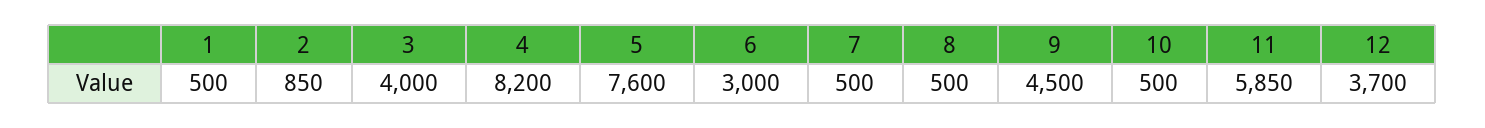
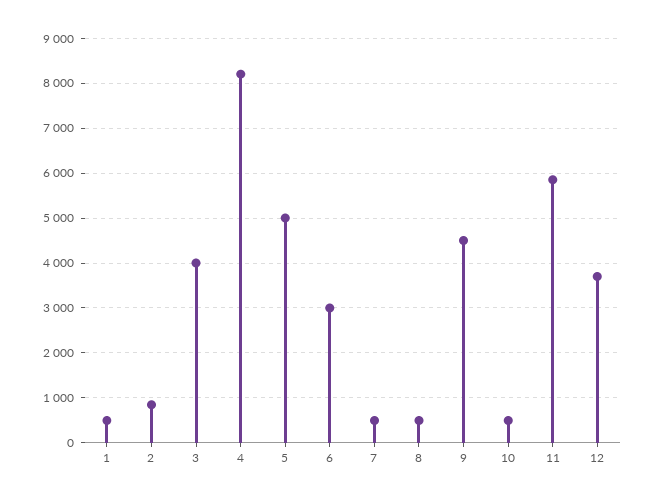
  {
    "1": 500,
    "2": 850,
    "3": 4000,
    "4": 8200,
-   "5": 7600,
+   "5": 5000,
    "6": 3000,
    "7": 500,
    "8": 500,
    "9": 4500,
    "10": 500,
    "11": 5850,
    "12": 3700
  }

